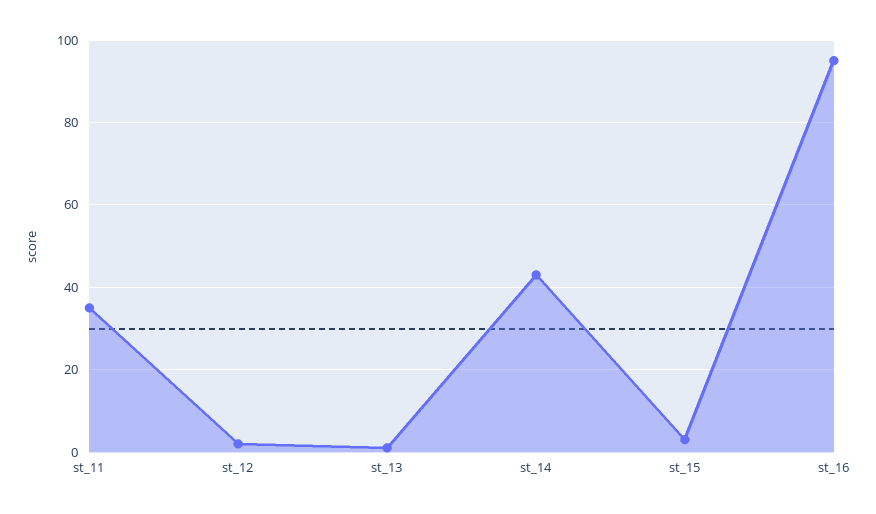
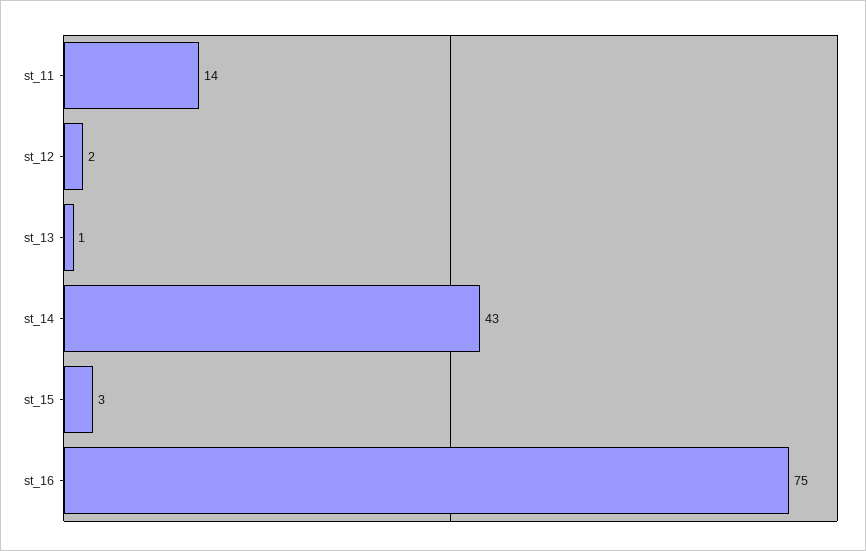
  {
-   "st_11": 35,
+   "st_11": 14,
    "st_12": 2,
    "st_13": 1,
    "st_14": 43,
    "st_15": 3,
-   "st_16": 95
+   "st_16": 75
  }

